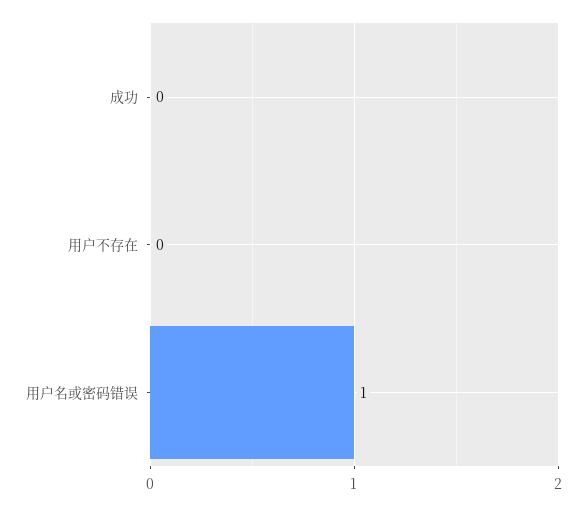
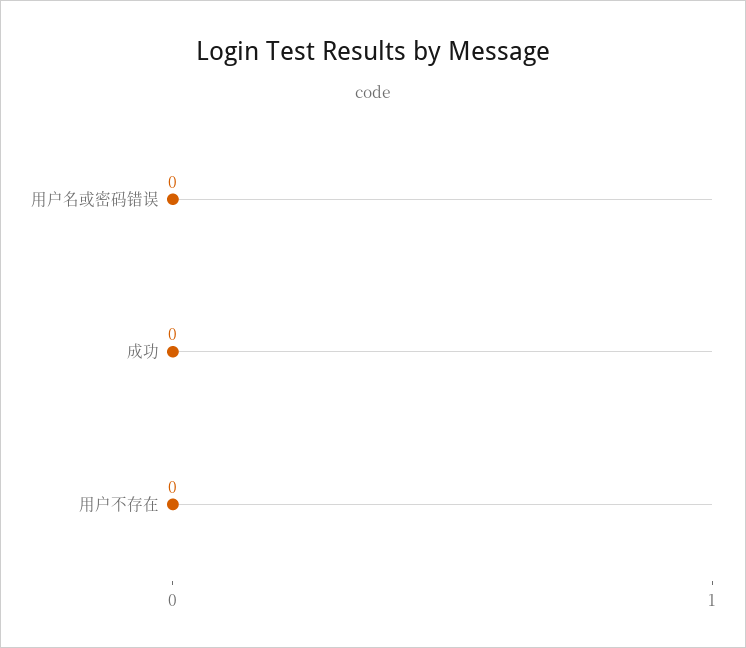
  {
    "成功": 0,
    "用户不存在": 0,
-   "用户名或密码错误": 1
+   "用户名或密码错误": 0
  }

